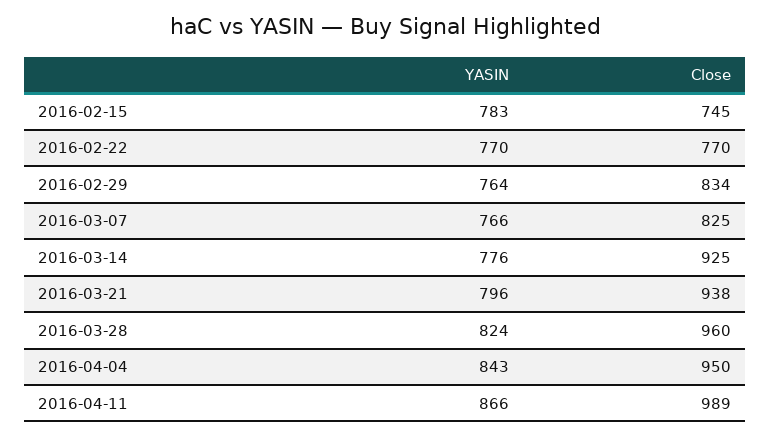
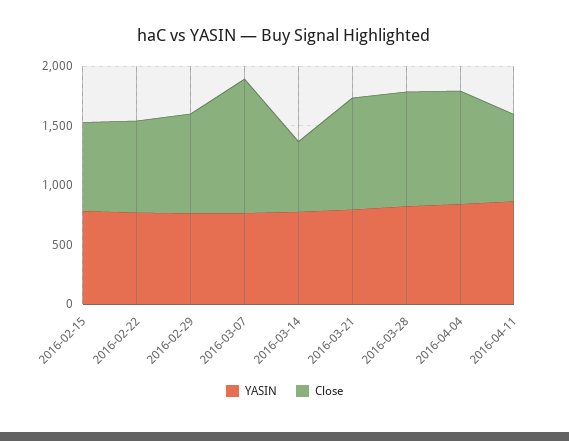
  {
    "YASIN": {
      "2016-02-15": 783,
      "2016-02-22": 770,
      "2016-02-29": 764,
      "2016-03-07": 766,
      "2016-03-14": 776,
      "2016-03-21": 796,
      "2016-03-28": 824,
      "2016-04-04": 843,
      "2016-04-11": 866
    },
    "Close": {
      "2016-02-15": 745,
      "2016-02-22": 770,
      "2016-02-29": 834,
-     "2016-03-07": 825,
+     "2016-03-07": 1100,
-     "2016-03-14": 925,
+     "2016-03-14": 600,
      "2016-03-21": 938,
      "2016-03-28": 960,
      "2016-04-04": 950,
-     "2016-04-11": 989
+     "2016-04-11": 700
    }
  }

